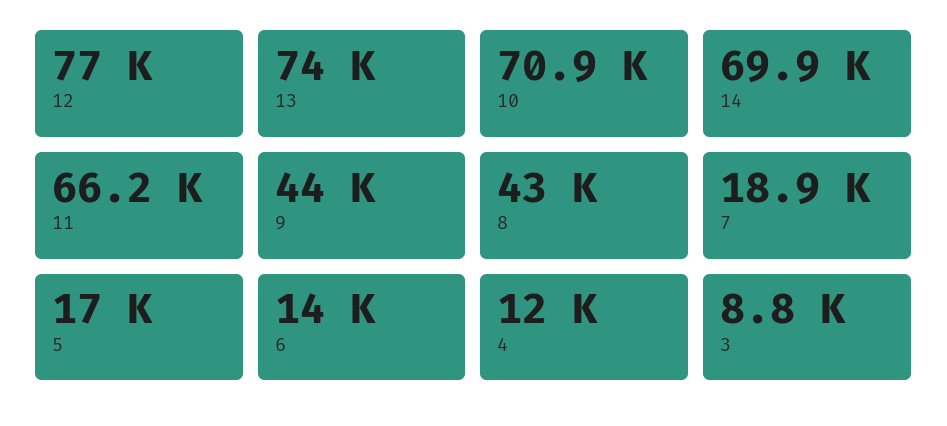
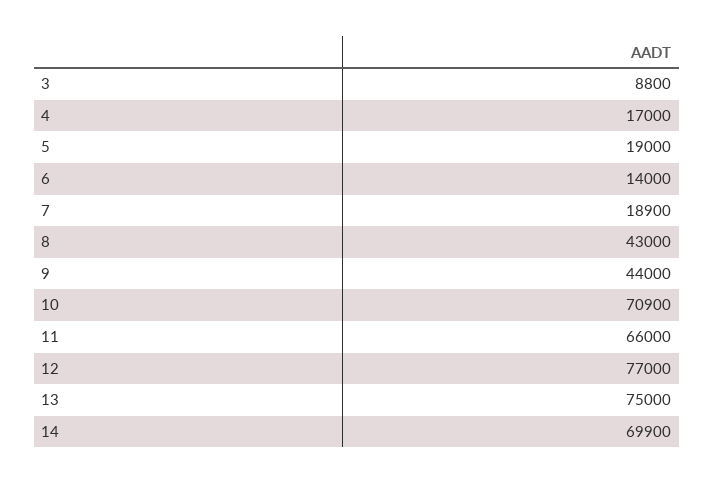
  {
    "12": 77000,
-   "13": 74000,
+   "13": 75000,
    "10": 70900,
    "14": 69900,
-   "11": 66200,
+   "11": 66000,
    "9": 44000,
    "8": 43000,
    "7": 18900,
-   "5": 17000,
+   "5": 19000,
    "6": 14000,
-   "4": 12000,
+   "4": 17000,
    "3": 8800
  }

